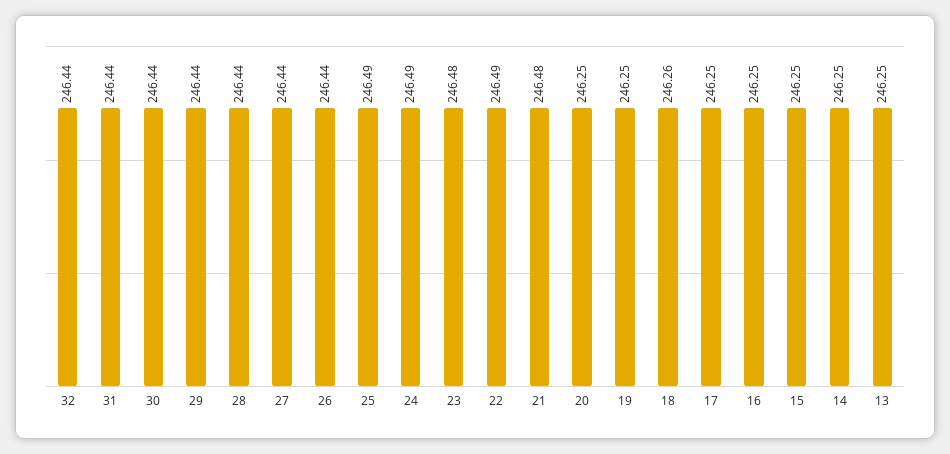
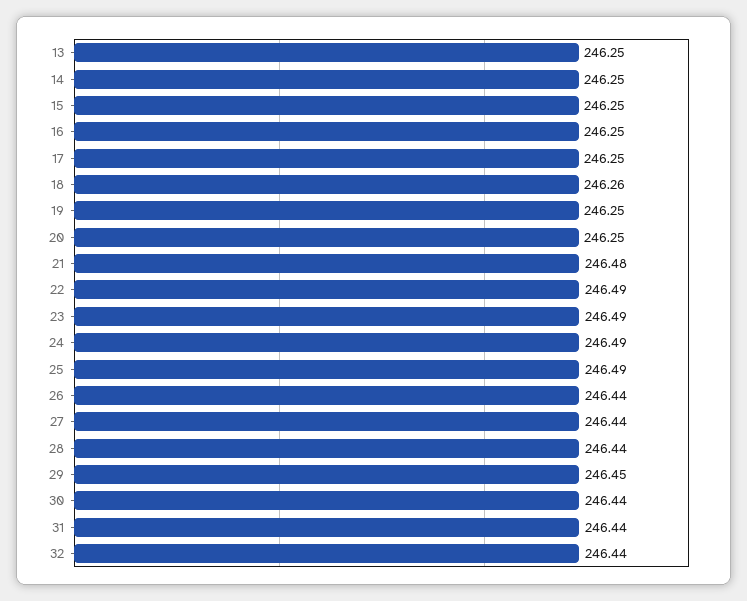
  {
    "32": 246.44,
    "31": 246.44,
    "30": 246.44,
-   "29": 246.44,
+   "29": 246.45,
    "28": 246.44,
    "27": 246.44,
    "26": 246.44,
    "25": 246.49,
    "24": 246.49,
-   "23": 246.48,
+   "23": 246.49,
    "22": 246.49,
    "21": 246.48,
    "20": 246.25,
    "19": 246.25,
    "18": 246.26,
    "17": 246.25,
    "16": 246.25,
    "15": 246.25,
    "14": 246.25,
    "13": 246.25
  }

